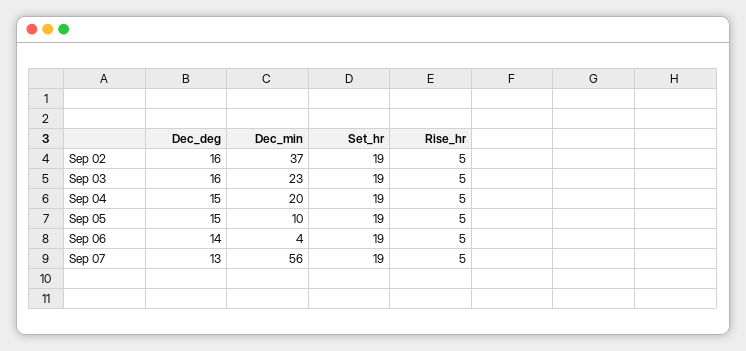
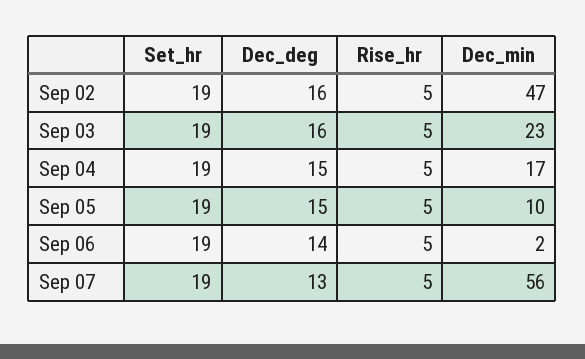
  {
    "Dec_deg": {
      "Sep 02": 16,
      "Sep 03": 16,
      "Sep 04": 15,
      "Sep 05": 15,
      "Sep 06": 14,
      "Sep 07": 13
    },
    "Dec_min": {
-     "Sep 02": 37,
+     "Sep 02": 47,
      "Sep 03": 23,
-     "Sep 04": 20,
+     "Sep 04": 17,
      "Sep 05": 10,
-     "Sep 06": 4,
+     "Sep 06": 2,
      "Sep 07": 56
    },
    "Set_hr": {
      "Sep 02": 19,
      "Sep 03": 19,
      "Sep 04": 19,
      "Sep 05": 19,
      "Sep 06": 19,
      "Sep 07": 19
    },
    "Rise_hr": {
      "Sep 02": 5,
      "Sep 03": 5,
      "Sep 04": 5,
      "Sep 05": 5,
      "Sep 06": 5,
      "Sep 07": 5
    }
  }

